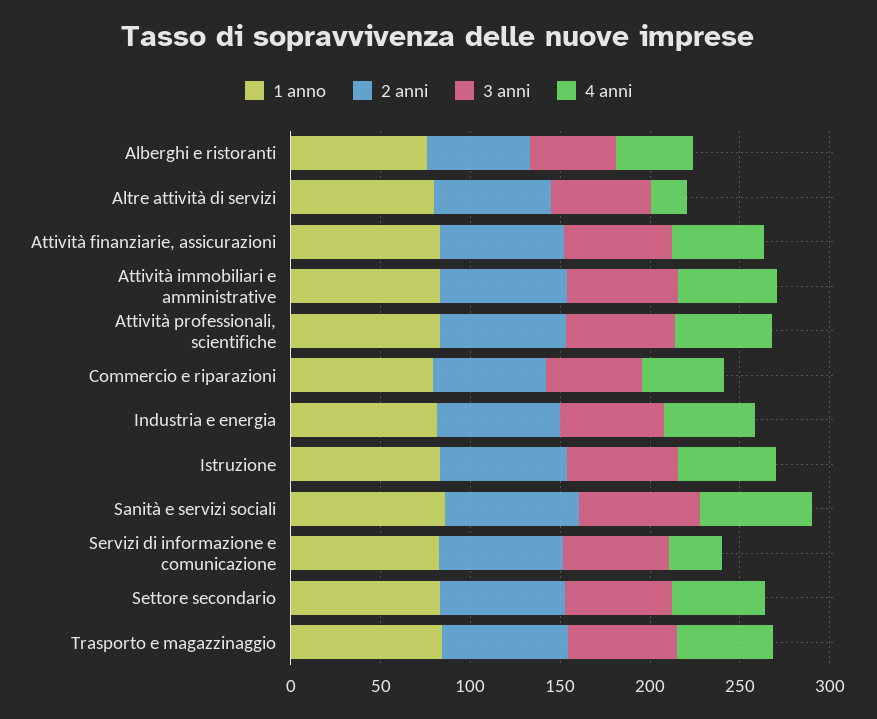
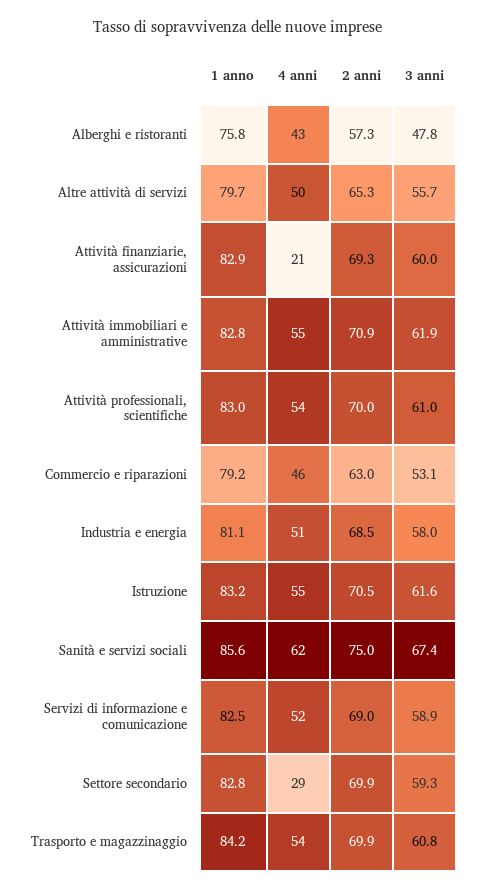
  {
    "1 anno": {
      "Alberghi e ristoranti": 75.8,
      "Altre attività di servizi": 79.7,
      "Attività finanziarie, assicurazioni": 82.9,
      "Attività immobiliari e amministrative": 82.8,
      "Attività professionali, scientifiche": 83,
      "Commercio e riparazioni": 79.2,
      "Industria e energia": 81.1,
      "Istruzione": 83.2,
      "Sanità e servizi sociali": 85.6,
      "Servizi di informazione e comunicazione": 82.5,
      "Settore secondario": 82.8,
      "Trasporto e magazzinaggio": 84.2
    },
    "2 anni": {
      "Alberghi e ristoranti": 57.3,
      "Altre attività di servizi": 65.3,
      "Attività finanziarie, assicurazioni": 69.3,
      "Attività immobiliari e amministrative": 70.9,
      "Attività professionali, scientifiche": 70,
      "Commercio e riparazioni": 63,
      "Industria e energia": 68.5,
      "Istruzione": 70.5,
      "Sanità e servizi sociali": 75,
      "Servizi di informazione e comunicazione": 69,
      "Settore secondario": 69.9,
      "Trasporto e magazzinaggio": 69.9
    },
    "3 anni": {
      "Alberghi e ristoranti": 47.8,
      "Altre attività di servizi": 55.7,
      "Attività finanziarie, assicurazioni": 60,
      "Attività immobiliari e amministrative": 61.9,
      "Attività professionali, scientifiche": 61,
      "Commercio e riparazioni": 53.1,
      "Industria e energia": 58,
      "Istruzione": 61.6,
      "Sanità e servizi sociali": 67.4,
      "Servizi di informazione e comunicazione": 58.9,
      "Settore secondario": 59.3,
      "Trasporto e magazzinaggio": 60.8
    },
    "4 anni": {
      "Alberghi e ristoranti": 43,
-     "Altre attività di servizi": 20,
+     "Altre attività di servizi": 50,
-     "Attività finanziarie, assicurazioni": 50,
+     "Attività finanziarie, assicurazioni": 21,
      "Attività immobiliari e amministrative": 55,
      "Attività professionali, scientifiche": 54,
      "Commercio e riparazioni": 46,
      "Industria e energia": 51,
      "Istruzione": 55,
      "Sanità e servizi sociali": 62,
-     "Servizi di informazione e comunicazione": 30,
+     "Servizi di informazione e comunicazione": 52,
-     "Settore secondario": 50,
+     "Settore secondario": 29,
      "Trasporto e magazzinaggio": 54
    }
  }

